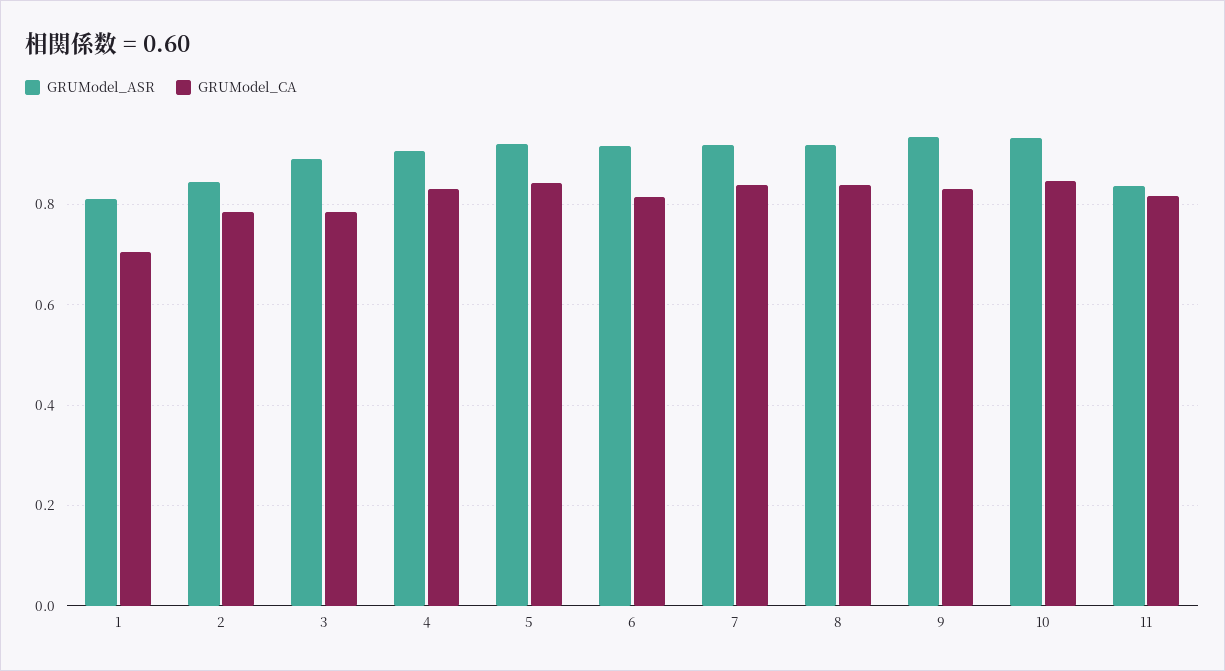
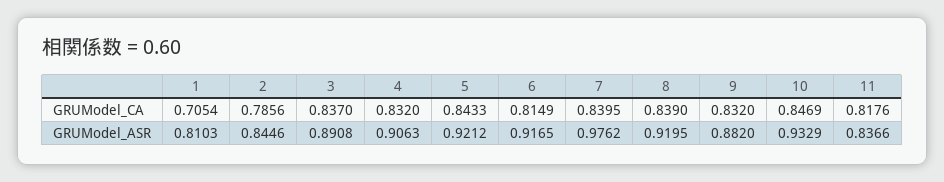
  {
    "GRUModel_ASR": {
      "1": 0.8103,
      "2": 0.8446,
      "3": 0.8908,
      "4": 0.9063,
      "5": 0.9212,
      "6": 0.9165,
-     "7": 0.92,
+     "7": 0.9762,
      "8": 0.9195,
-     "9": 0.94,
+     "9": 0.882,
      "10": 0.9329,
      "11": 0.8366
    },
    "GRUModel_CA": {
      "1": 0.7054,
      "2": 0.7856,
-     "3": 0.78,
+     "3": 0.837,
      "4": 0.832,
      "5": 0.8433,
      "6": 0.8149,
      "7": 0.8395,
      "8": 0.839,
      "9": 0.832,
      "10": 0.8469,
      "11": 0.8176
    }
  }

